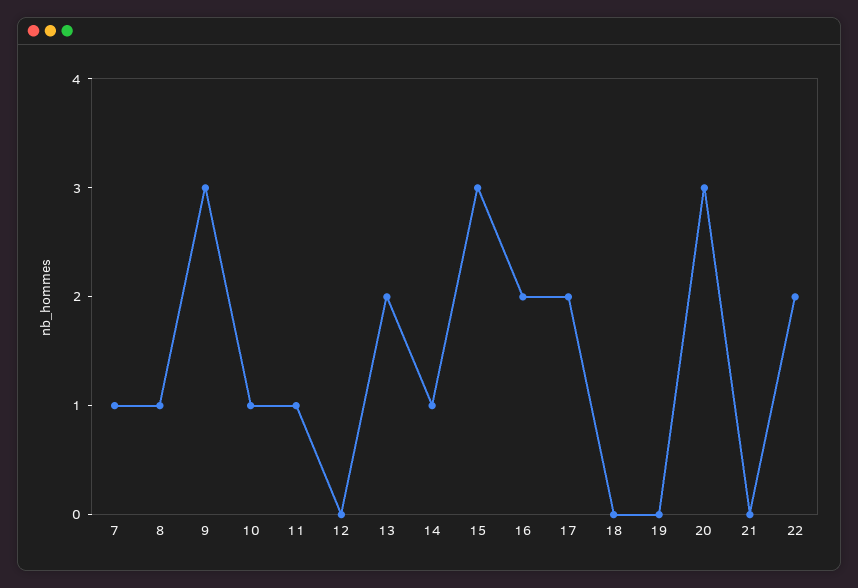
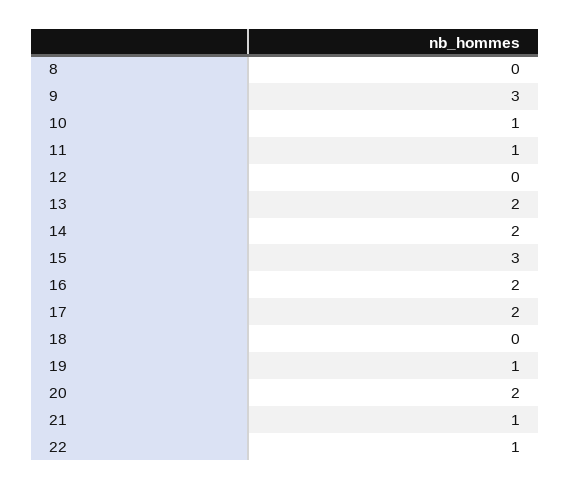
  {
-   "7": 1,
-   "8": 1,
+   "8": 0,
    "9": 3,
    "10": 1,
    "11": 1,
    "12": 0,
    "13": 2,
-   "14": 1,
+   "14": 2,
    "15": 3,
    "16": 2,
    "17": 2,
    "18": 0,
-   "19": 0,
+   "19": 1,
-   "20": 3,
+   "20": 2,
-   "21": 0,
+   "21": 1,
-   "22": 2
+   "22": 1
  }

